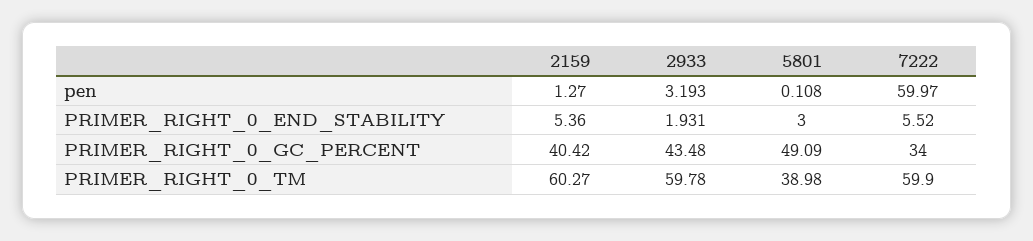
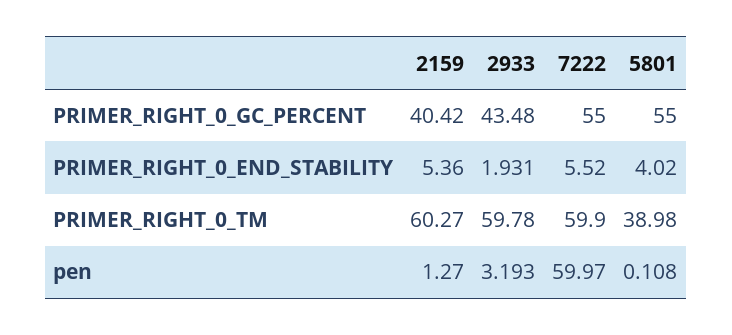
  {
    "2159": {
      "pen": 1.27,
      "PRIMER_RIGHT_0_END_STABILITY": 5.36,
      "PRIMER_RIGHT_0_GC_PERCENT": 40.42,
      "PRIMER_RIGHT_0_TM": 60.27
    },
    "2933": {
      "pen": 3.193,
      "PRIMER_RIGHT_0_END_STABILITY": 1.931,
      "PRIMER_RIGHT_0_GC_PERCENT": 43.48,
      "PRIMER_RIGHT_0_TM": 59.78
    },
    "5801": {
      "pen": 0.108,
-     "PRIMER_RIGHT_0_END_STABILITY": 3,
+     "PRIMER_RIGHT_0_END_STABILITY": 4.02,
-     "PRIMER_RIGHT_0_GC_PERCENT": 49.09,
+     "PRIMER_RIGHT_0_GC_PERCENT": 55,
      "PRIMER_RIGHT_0_TM": 38.98
    },
    "7222": {
      "pen": 59.97,
      "PRIMER_RIGHT_0_END_STABILITY": 5.52,
-     "PRIMER_RIGHT_0_GC_PERCENT": 34,
+     "PRIMER_RIGHT_0_GC_PERCENT": 55,
      "PRIMER_RIGHT_0_TM": 59.9
    }
  }

